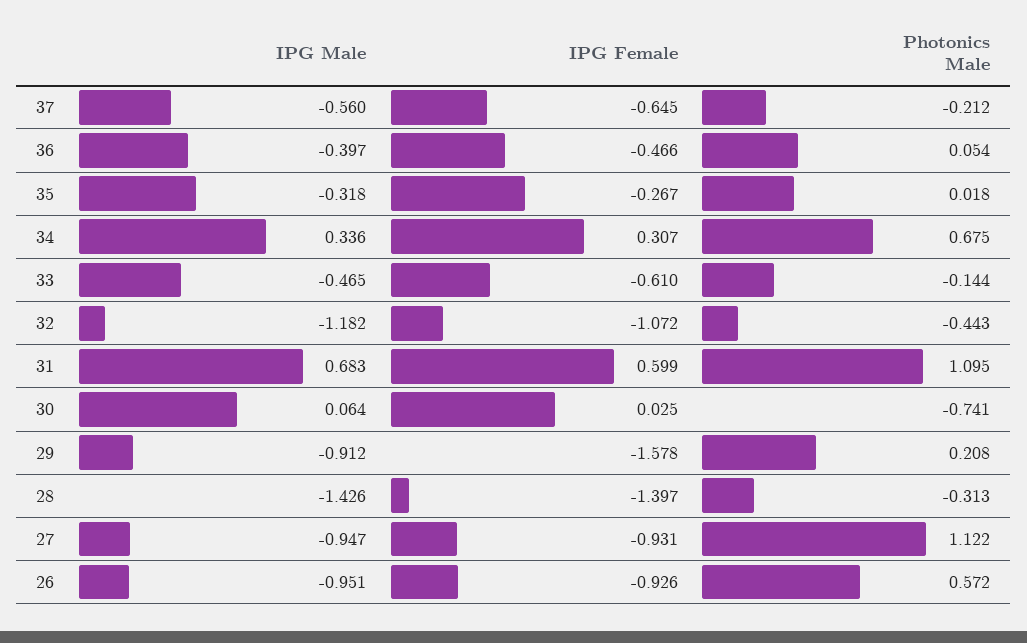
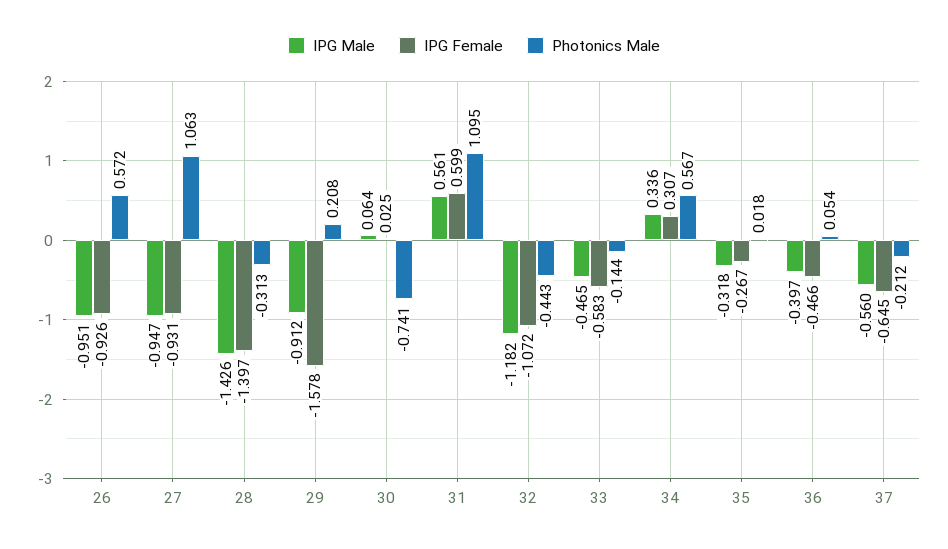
  {
    "IPG Male": {
      "37": -0.56,
      "36": -0.397,
      "35": -0.318,
      "34": 0.336,
      "33": -0.465,
      "32": -1.182,
-     "31": 0.683,
+     "31": 0.561,
      "30": 0.064,
      "29": -0.912,
      "28": -1.426,
      "27": -0.947,
      "26": -0.951
    },
    "IPG Female": {
      "37": -0.645,
      "36": -0.466,
      "35": -0.267,
      "34": 0.307,
-     "33": -0.61,
+     "33": -0.583,
      "32": -1.072,
      "31": 0.599,
      "30": 0.025,
      "29": -1.578,
      "28": -1.397,
      "27": -0.931,
      "26": -0.926
    },
    "Photonics Male": {
      "37": -0.212,
      "36": 0.054,
      "35": 0.018,
-     "34": 0.675,
+     "34": 0.567,
      "33": -0.144,
      "32": -0.443,
      "31": 1.095,
      "30": -0.741,
      "29": 0.208,
      "28": -0.313,
-     "27": 1.122,
+     "27": 1.063,
      "26": 0.572
    }
  }

